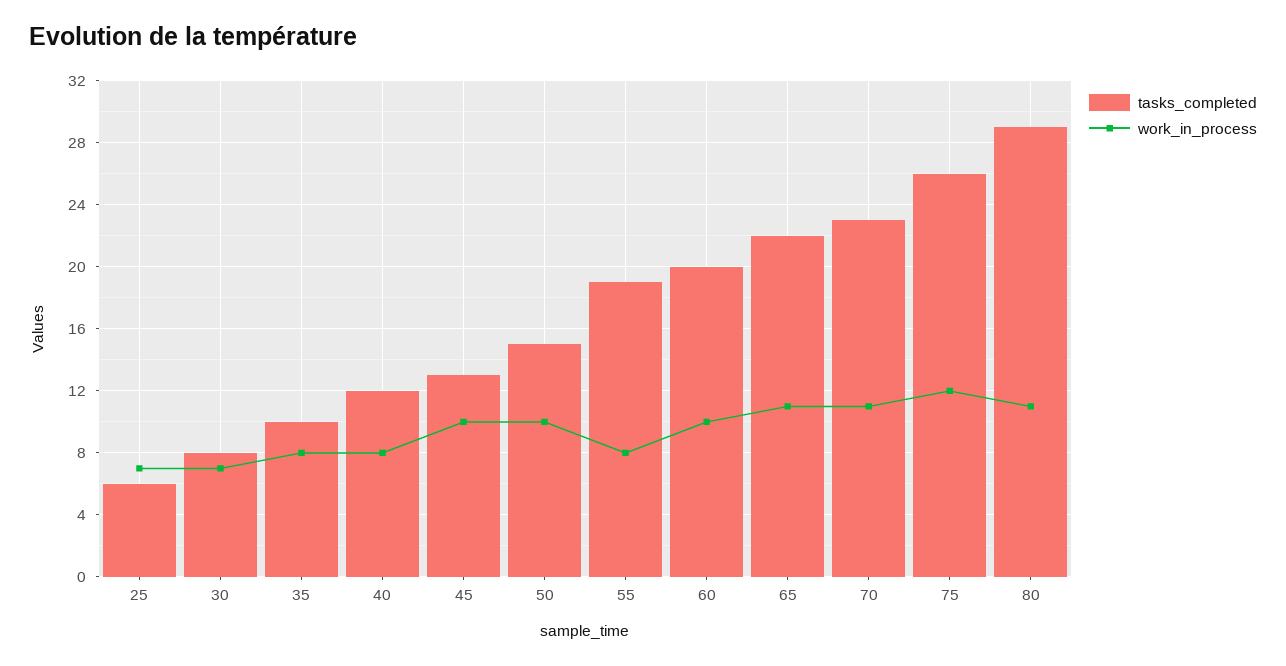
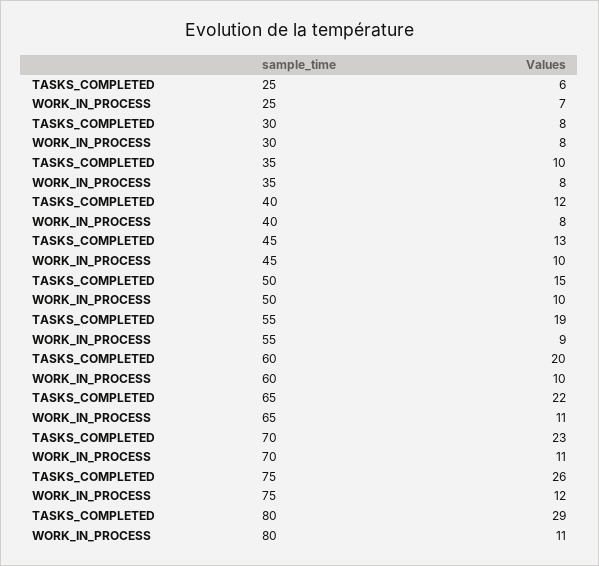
  {
    "tasks_completed": {
      "25": 6,
      "30": 8,
      "35": 10,
      "40": 12,
      "45": 13,
      "50": 15,
      "55": 19,
      "60": 20,
      "65": 22,
      "70": 23,
      "75": 26,
      "80": 29
    },
    "work_in_process": {
      "25": 7,
-     "30": 7,
+     "30": 8,
      "35": 8,
      "40": 8,
      "45": 10,
      "50": 10,
-     "55": 8,
+     "55": 9,
      "60": 10,
      "65": 11,
      "70": 11,
      "75": 12,
      "80": 11
    }
  }

